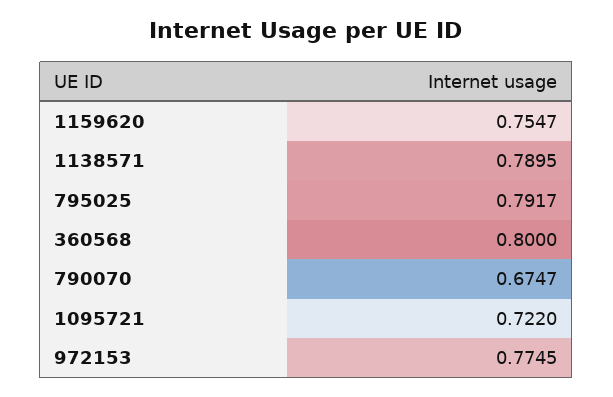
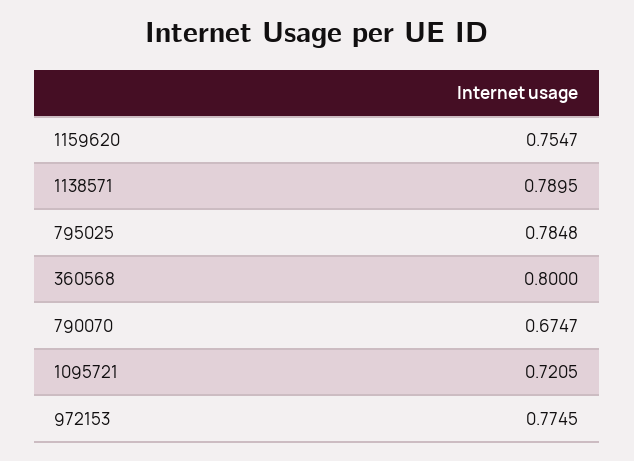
  {
    "1159620": 0.7547,
    "1138571": 0.7895,
-   "795025": 0.7917,
+   "795025": 0.7848,
    "360568": 0.8,
    "790070": 0.6747,
-   "1095721": 0.722,
+   "1095721": 0.7205,
    "972153": 0.7745
  }

